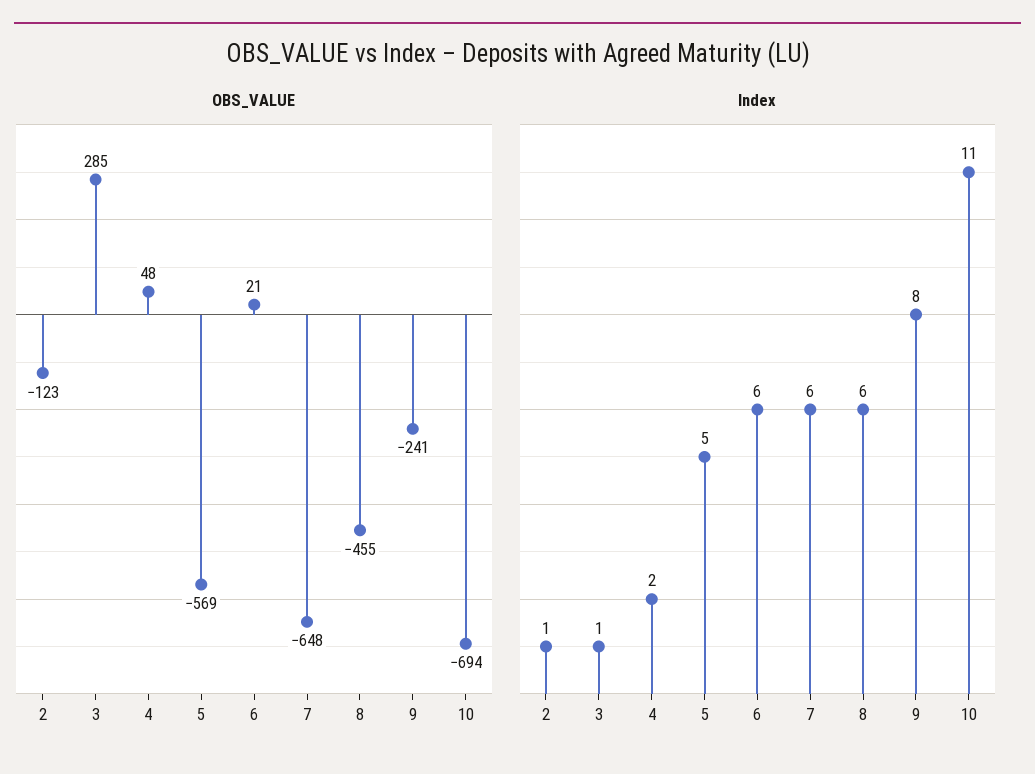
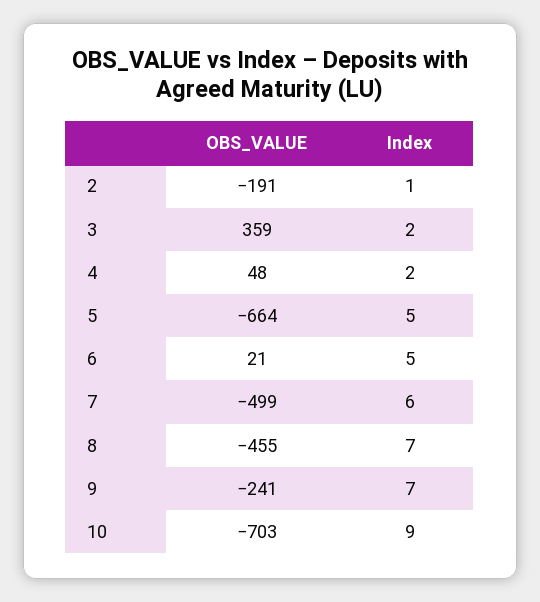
  {
    "OBS_VALUE": {
-     "2": -123,
+     "2": -191,
-     "3": 285,
+     "3": 359,
      "4": 48,
-     "5": -569,
+     "5": -664,
      "6": 21,
-     "7": -648,
+     "7": -499,
      "8": -455,
      "9": -241,
-     "10": -694
+     "10": -703
    },
    "Index": {
      "2": 1,
-     "3": 1,
+     "3": 2,
      "4": 2,
      "5": 5,
-     "6": 6,
+     "6": 5,
      "7": 6,
-     "8": 6,
+     "8": 7,
-     "9": 8,
+     "9": 7,
-     "10": 11
+     "10": 9
    }
  }

